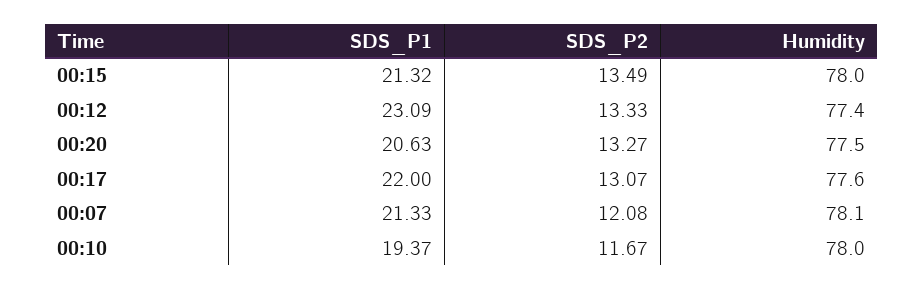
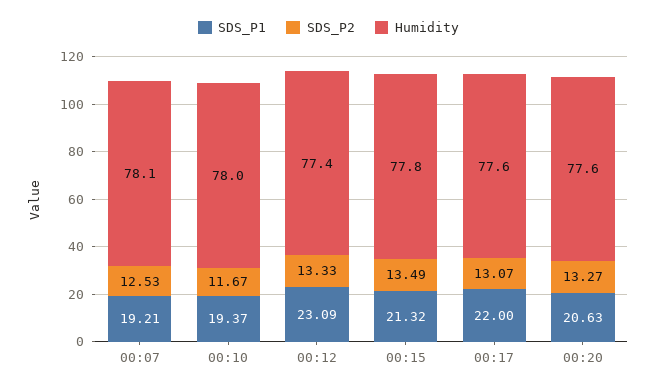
  {
    "SDS_P1": {
      "00:15": 21.32,
      "00:12": 23.09,
      "00:20": 20.63,
      "00:17": 22,
-     "00:07": 21.33,
+     "00:07": 19.21,
      "00:10": 19.37
    },
    "SDS_P2": {
      "00:15": 13.49,
      "00:12": 13.33,
      "00:20": 13.27,
      "00:17": 13.07,
-     "00:07": 12.08,
+     "00:07": 12.53,
      "00:10": 11.67
    },
    "Humidity": {
-     "00:15": 78,
+     "00:15": 77.8,
      "00:12": 77.4,
-     "00:20": 77.5,
+     "00:20": 77.6,
      "00:17": 77.6,
      "00:07": 78.1,
      "00:10": 78
    }
  }

